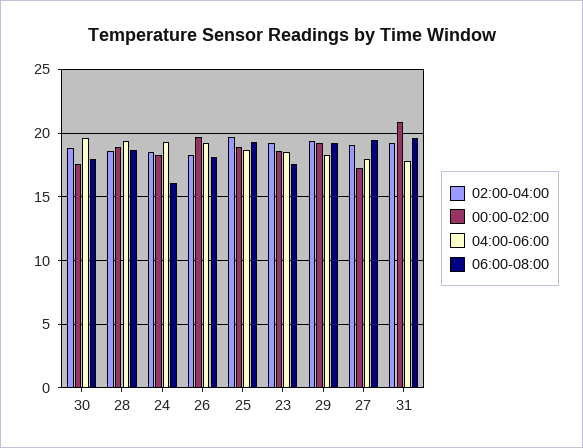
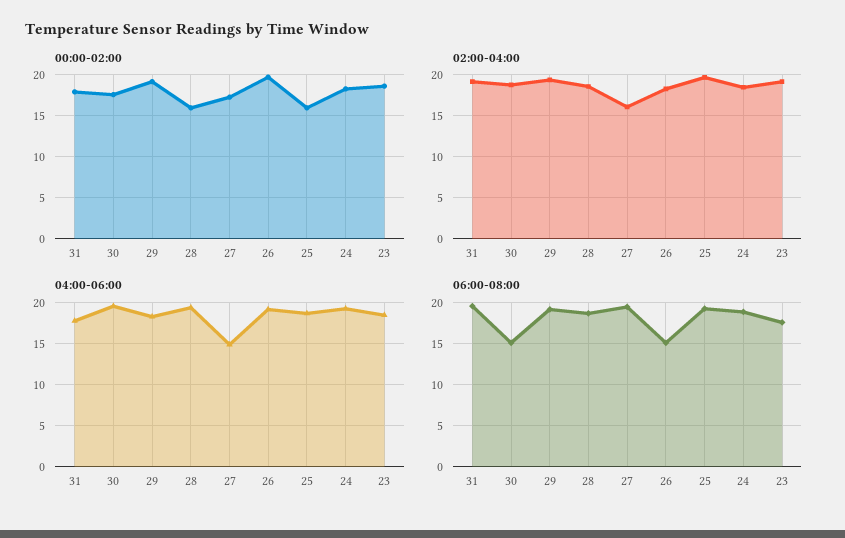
  {
    "02:00-04:00": {
      "30": 19,
      "28": 18.5,
      "24": 18.5,
      "26": 18.5,
      "25": 19.5,
      "23": 19,
      "29": 19.5,
-     "27": 19,
+     "27": 16,
      "31": 19
    },
    "00:00-02:00": {
      "30": 17.5,
-     "28": 19,
+     "28": 16,
      "24": 18.5,
      "26": 19.5,
-     "25": 19,
+     "25": 16,
      "23": 18.5,
      "29": 19,
      "27": 17.5,
-     "31": 21
+     "31": 18
    },
    "04:00-06:00": {
      "30": 19.5,
      "28": 19.5,
      "24": 19.5,
      "26": 19,
      "25": 18.5,
      "23": 18.5,
      "29": 18.5,
-     "27": 18,
+     "27": 15,
      "31": 18
    },
    "06:00-08:00": {
-     "30": 18,
+     "30": 15,
      "28": 18.5,
-     "24": 16,
+     "24": 19,
-     "26": 18,
+     "26": 15,
      "25": 19.5,
      "23": 17.5,
      "29": 19,
      "27": 19.5,
      "31": 19.5
    }
  }

